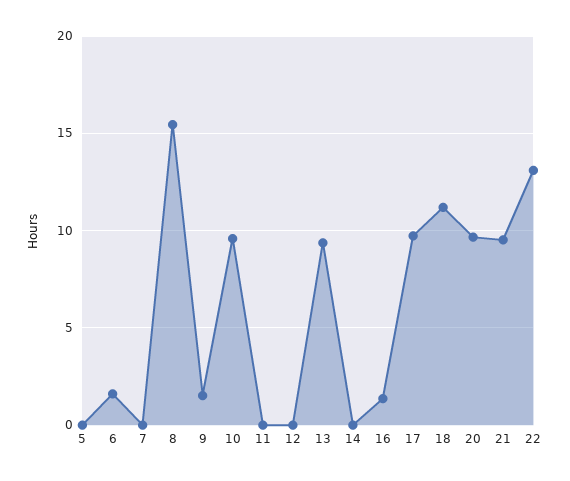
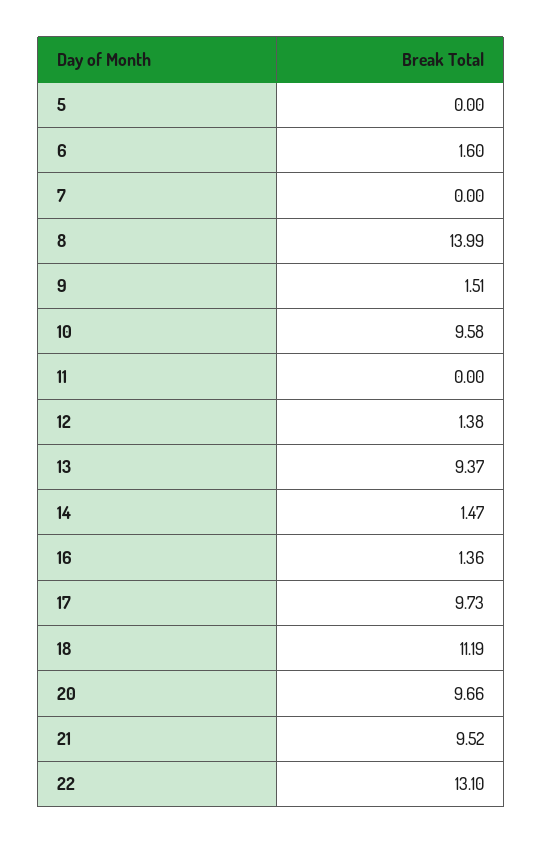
  {
    "5": 0,
    "6": 1.6,
    "7": 0,
-   "8": 15.5,
+   "8": 13.99,
    "9": 1.51,
    "10": 9.58,
    "11": 0,
-   "12": 0,
+   "12": 1.38,
    "13": 9.37,
-   "14": 0,
+   "14": 1.47,
    "16": 1.36,
    "17": 9.73,
    "18": 11.19,
    "20": 9.66,
    "21": 9.52,
    "22": 13.1
  }

